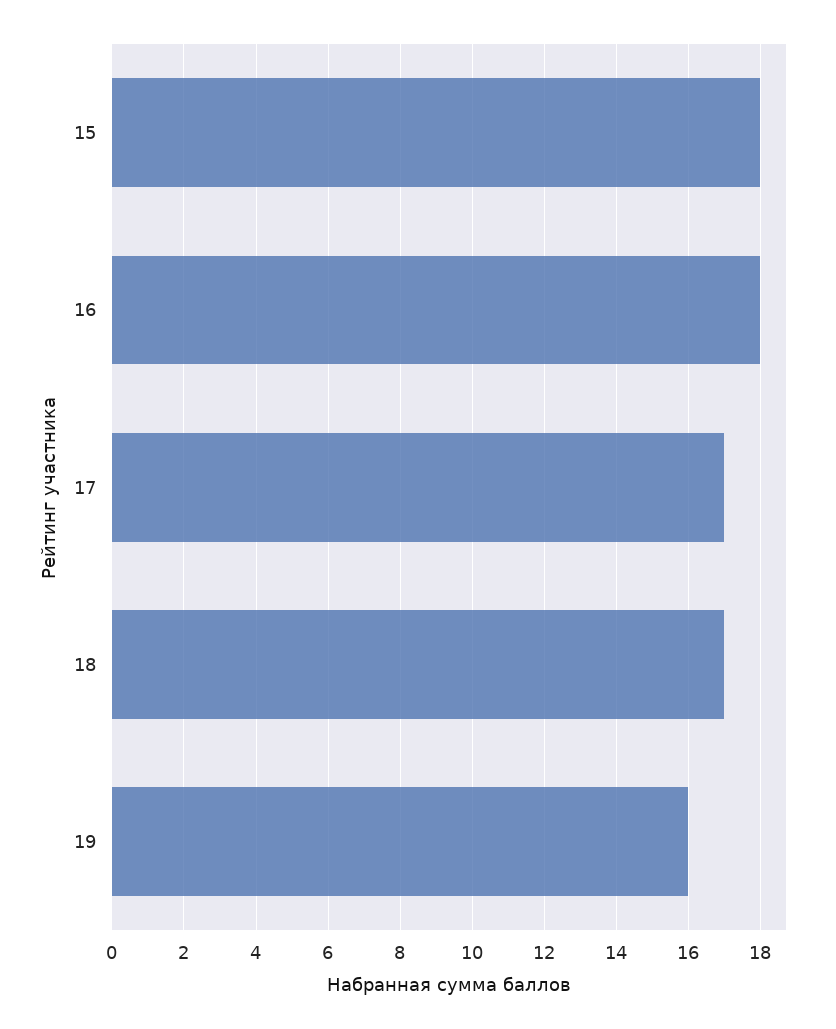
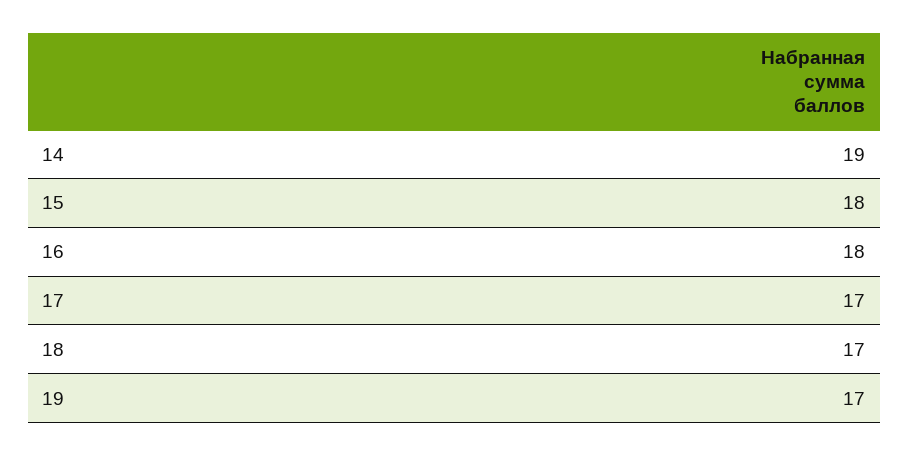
  {
    "15": 18,
    "16": 18,
    "17": 17,
    "18": 17,
-   "19": 16
+   "19": 17,
+   "14": 19
  }

